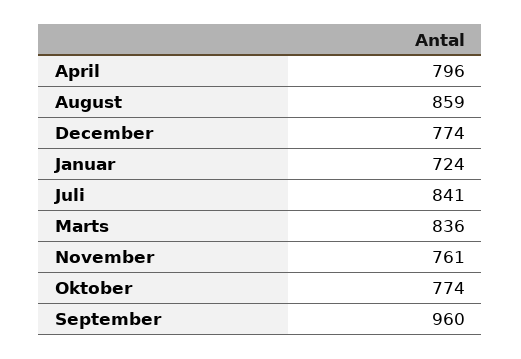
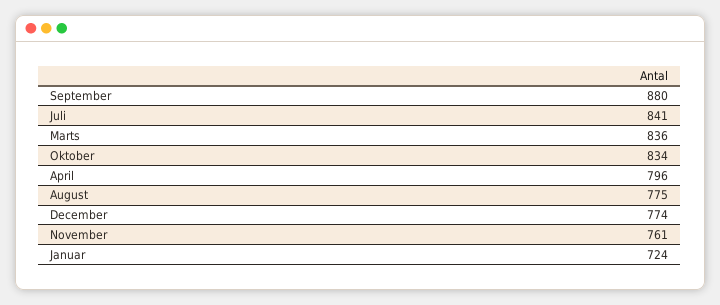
  {
    "April": 796,
-   "August": 859,
+   "August": 775,
    "December": 774,
    "Januar": 724,
    "Juli": 841,
    "Marts": 836,
    "November": 761,
-   "Oktober": 774,
+   "Oktober": 834,
-   "September": 960
+   "September": 880
  }

